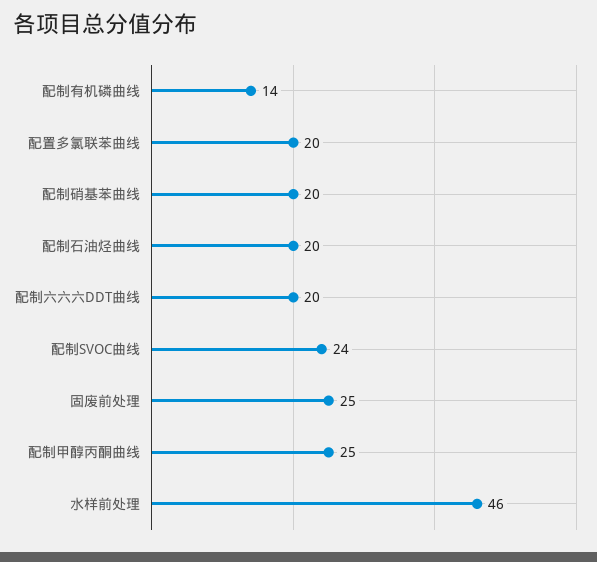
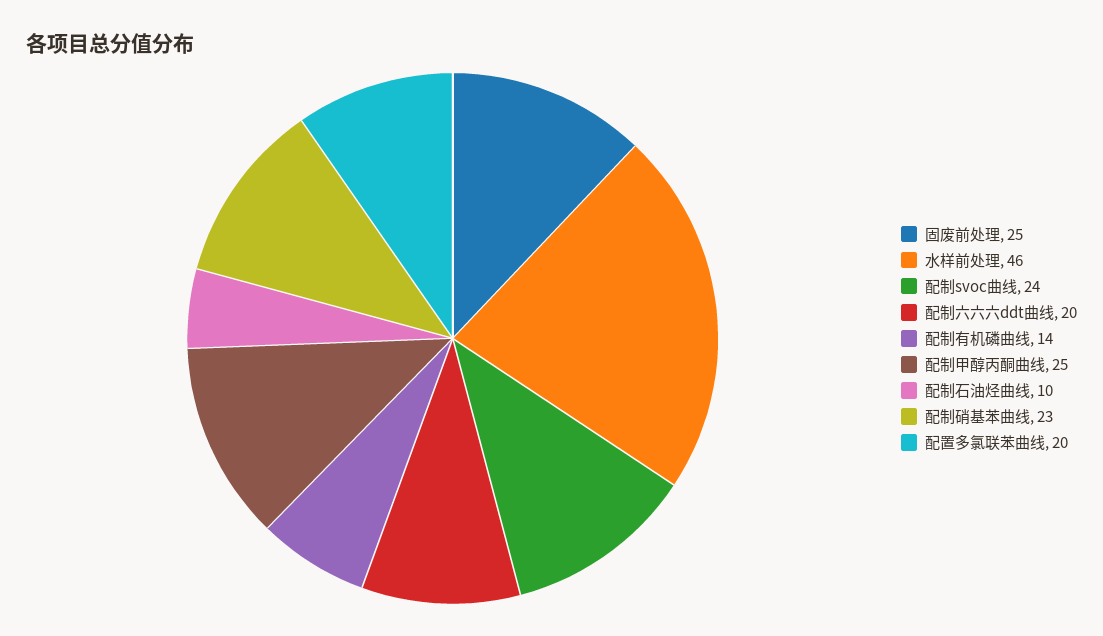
  {
    "配制有机磷曲线": 14,
    "配置多氯联苯曲线": 20,
-   "配制硝基苯曲线": 20,
+   "配制硝基苯曲线": 23,
-   "配制石油烃曲线": 20,
+   "配制石油烃曲线": 10,
    "配制六六六DDT曲线": 20,
    "配制SVOC曲线": 24,
    "固废前处理": 25,
    "配制甲醇丙酮曲线": 25,
    "水样前处理": 46
  }

